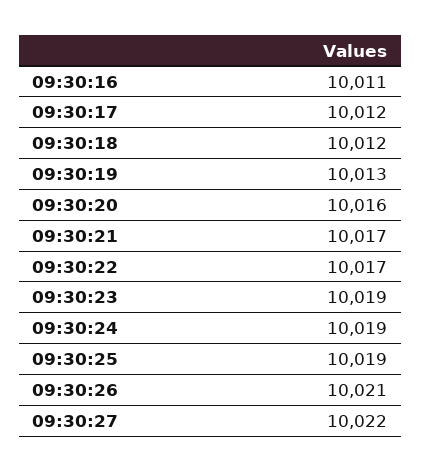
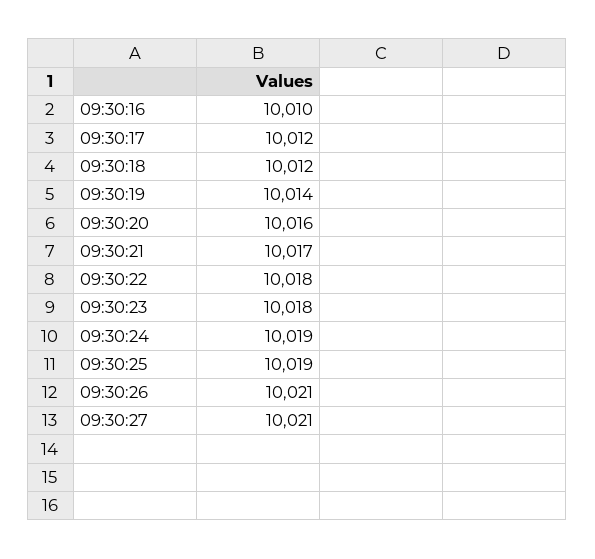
  {
-   "09:30:16": 10011,
+   "09:30:16": 10010,
    "09:30:17": 10012,
    "09:30:18": 10012,
-   "09:30:19": 10013,
+   "09:30:19": 10014,
    "09:30:20": 10016,
    "09:30:21": 10017,
-   "09:30:22": 10017,
+   "09:30:22": 10018,
-   "09:30:23": 10019,
+   "09:30:23": 10018,
    "09:30:24": 10019,
    "09:30:25": 10019,
    "09:30:26": 10021,
-   "09:30:27": 10022
+   "09:30:27": 10021
  }

